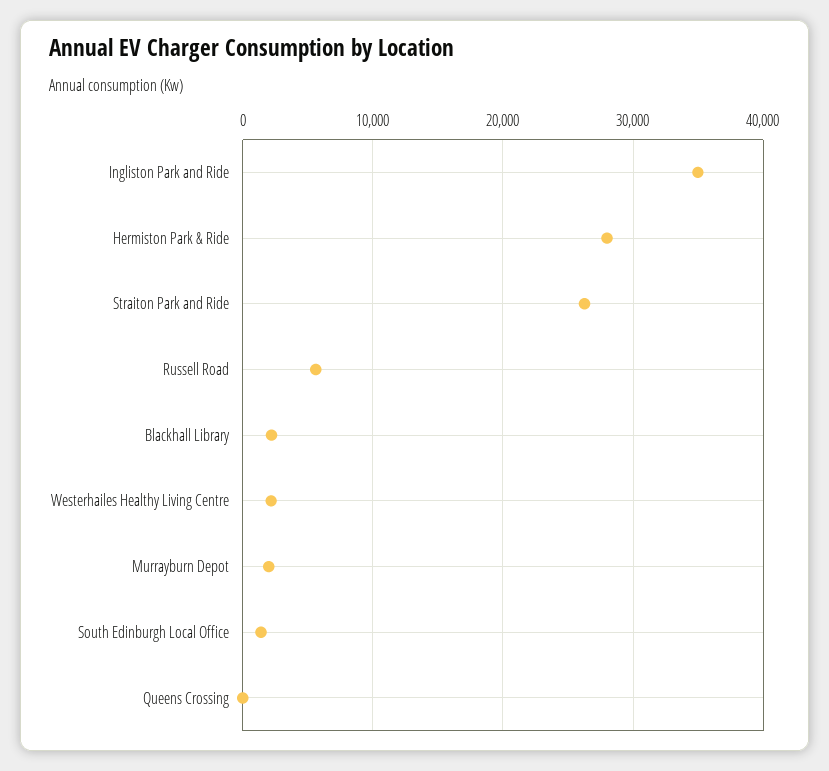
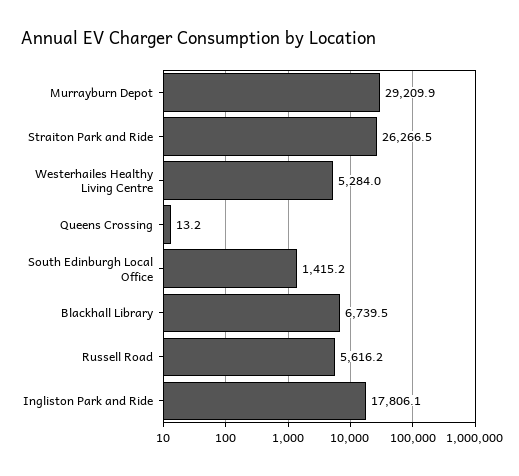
  {
-   "Ingliston Park and Ride": 35000,
+   "Ingliston Park and Ride": 17806.1,
-   "Hermiston Park & Ride": 28000,
    "Straiton Park and Ride": 26266.5,
    "Russell Road": 5616.2,
-   "Blackhall Library": 2000,
+   "Blackhall Library": 6739.5,
-   "Westerhailes Healthy Living Centre": 2000,
+   "Westerhailes Healthy Living Centre": 5284,
-   "Murrayburn Depot": 2000,
+   "Murrayburn Depot": 29209.9,
    "South Edinburgh Local Office": 1415.2,
    "Queens Crossing": 13.2
  }

